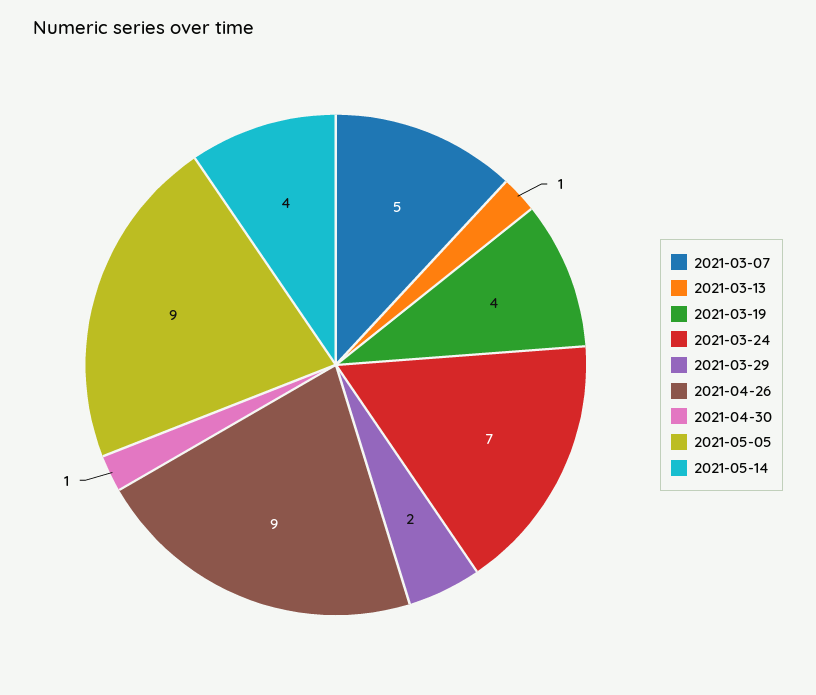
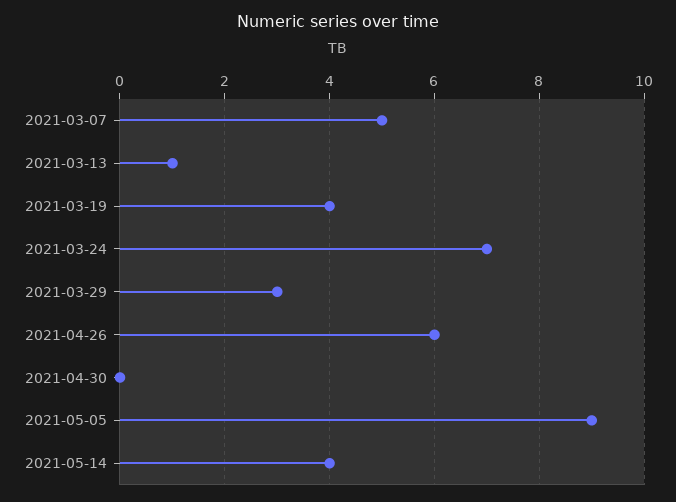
  {
    "2021-03-07": 5,
    "2021-03-13": 1,
    "2021-03-19": 4,
    "2021-03-24": 7,
-   "2021-03-29": 2,
+   "2021-03-29": 3,
-   "2021-04-26": 9,
+   "2021-04-26": 6,
-   "2021-04-30": 1,
+   "2021-04-30": 0,
    "2021-05-05": 9,
    "2021-05-14": 4
  }

